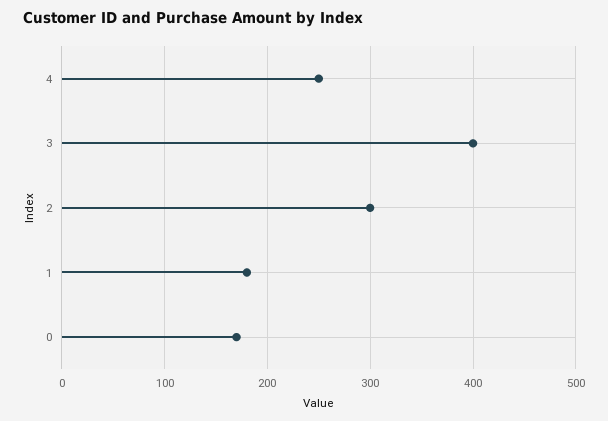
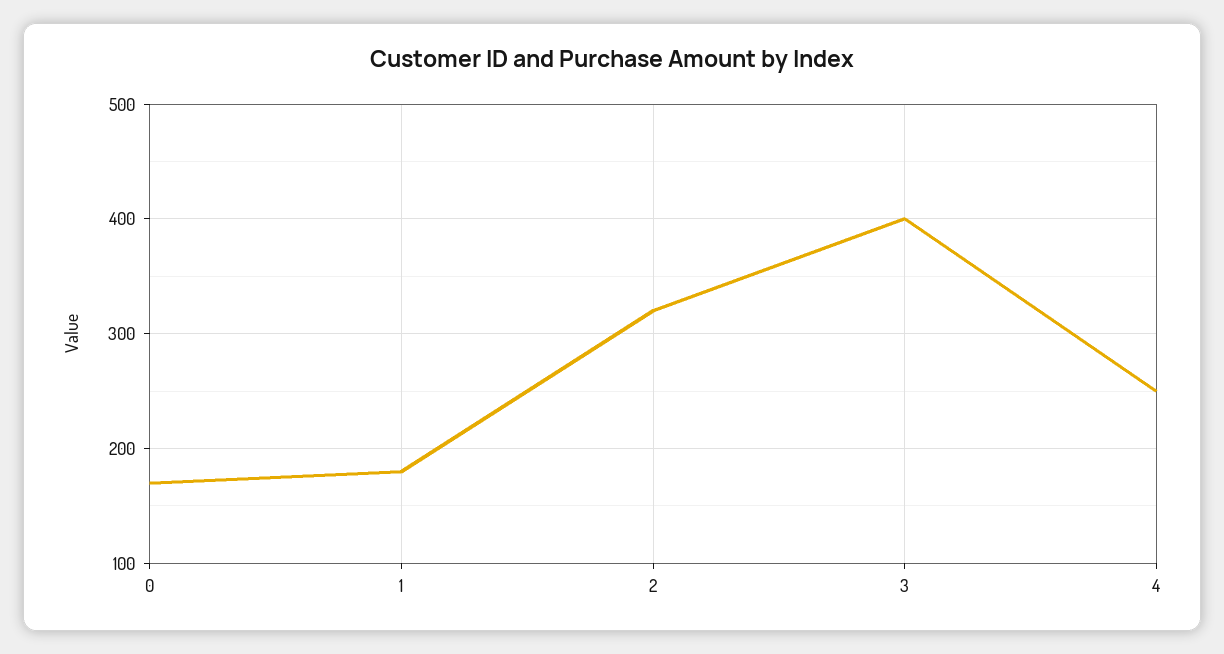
  {
    "4": 250,
    "3": 400,
-   "2": 300,
+   "2": 320,
    "1": 180,
    "0": 170
  }

